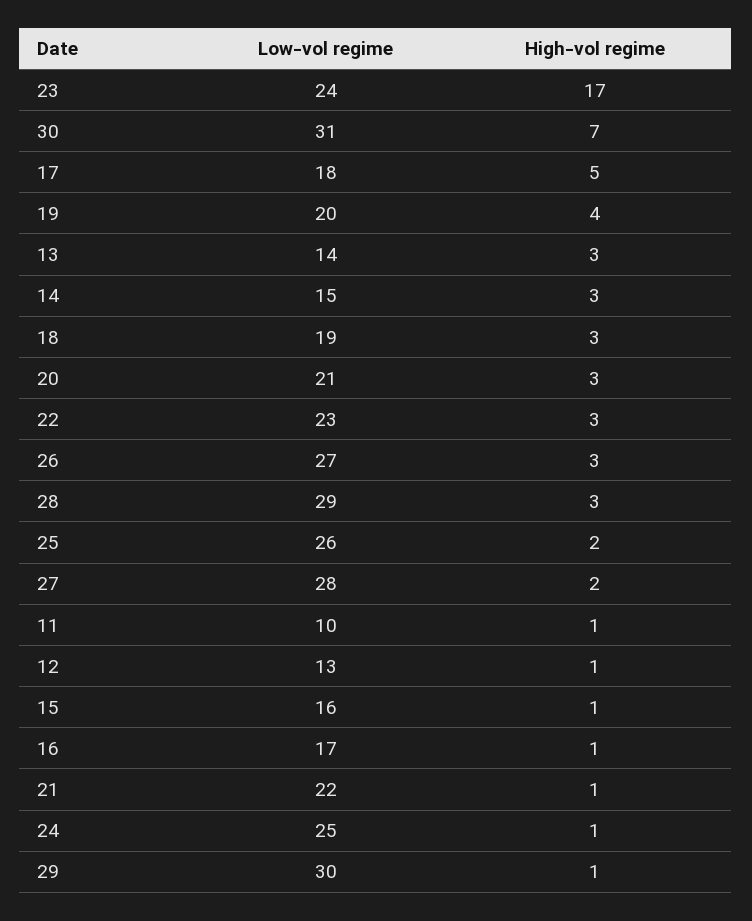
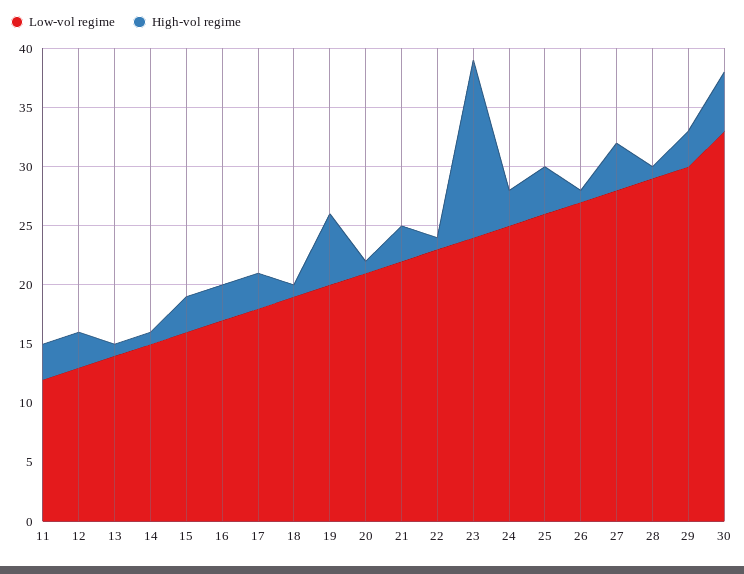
  {
    "Low-vol regime": {
      "23": 24,
-     "30": 31,
+     "30": 33,
      "17": 18,
      "19": 20,
      "13": 14,
      "14": 15,
      "18": 19,
      "20": 21,
      "22": 23,
      "26": 27,
      "28": 29,
      "25": 26,
      "27": 28,
-     "11": 10,
+     "11": 12,
      "12": 13,
      "15": 16,
      "16": 17,
      "21": 22,
      "24": 25,
      "29": 30
    },
    "High-vol regime": {
-     "23": 17,
+     "23": 15,
-     "30": 7,
+     "30": 5,
-     "17": 5,
+     "17": 3,
-     "19": 4,
+     "19": 6,
-     "13": 3,
+     "13": 1,
-     "14": 3,
+     "14": 1,
-     "18": 3,
+     "18": 1,
-     "20": 3,
+     "20": 1,
-     "22": 3,
+     "22": 1,
-     "26": 3,
+     "26": 1,
-     "28": 3,
+     "28": 1,
-     "25": 2,
+     "25": 4,
-     "27": 2,
+     "27": 4,
-     "11": 1,
+     "11": 3,
-     "12": 1,
+     "12": 3,
-     "15": 1,
+     "15": 3,
-     "16": 1,
+     "16": 3,
-     "21": 1,
+     "21": 3,
-     "24": 1,
+     "24": 3,
-     "29": 1
+     "29": 3
    }
  }

